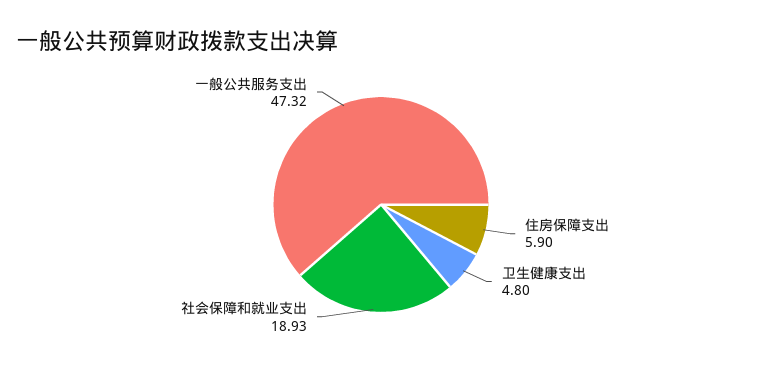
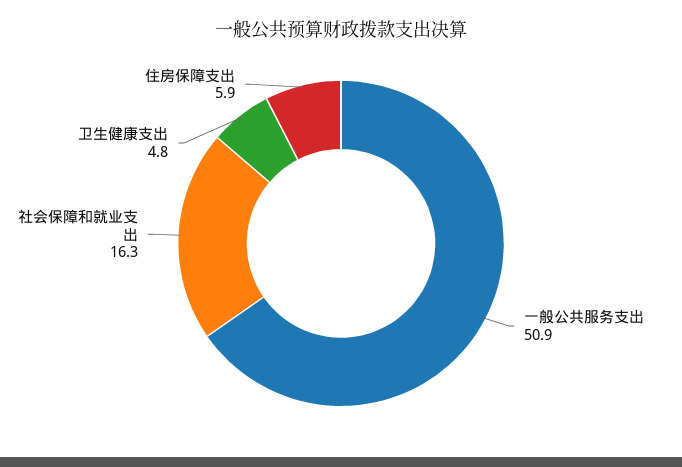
  {
    "住房保障支出": 5.9,
    "卫生健康支出": 4.8,
-   "社会保障和就业支出": 18.93,
+   "社会保障和就业支出": 16.3,
-   "一般公共服务支出": 47.32
+   "一般公共服务支出": 50.9
  }

